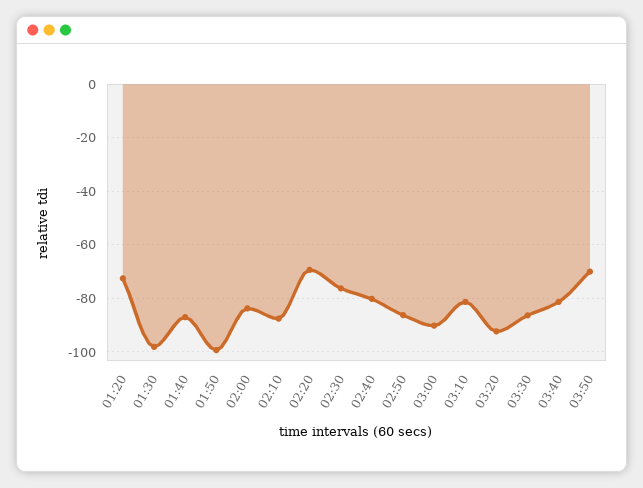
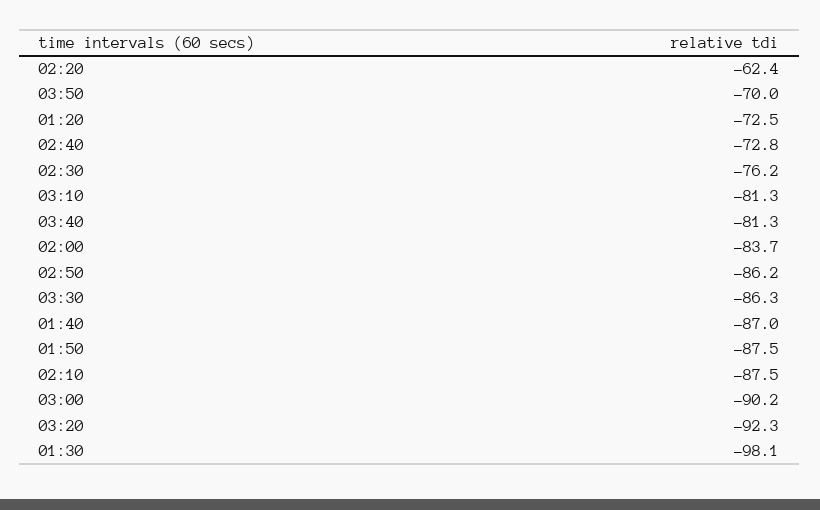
  {
    "01:20": -72.5,
    "01:30": -98.1,
    "01:40": -87,
-   "01:50": -100,
+   "01:50": -87.5,
    "02:00": -83.7,
    "02:10": -87.5,
-   "02:20": -70,
+   "02:20": -62.4,
    "02:30": -76.2,
-   "02:40": -80,
+   "02:40": -72.8,
    "02:50": -86.2,
    "03:00": -90.2,
    "03:10": -81.3,
    "03:20": -92.3,
    "03:30": -86.3,
    "03:40": -81.3,
    "03:50": -70
  }

